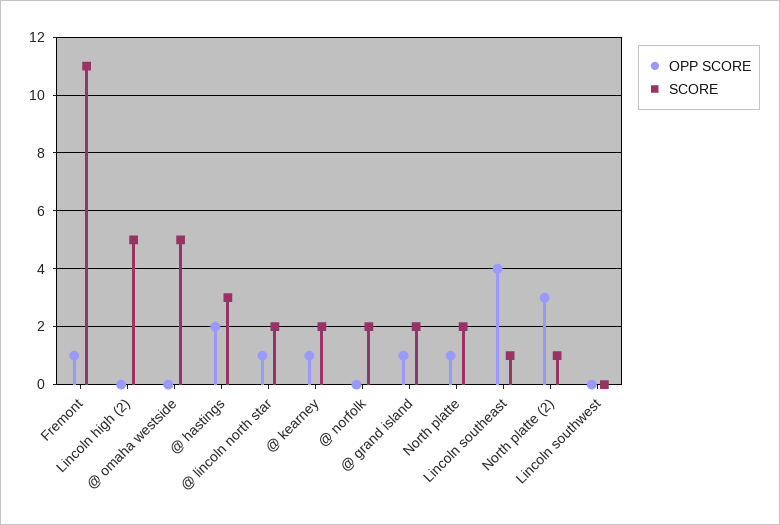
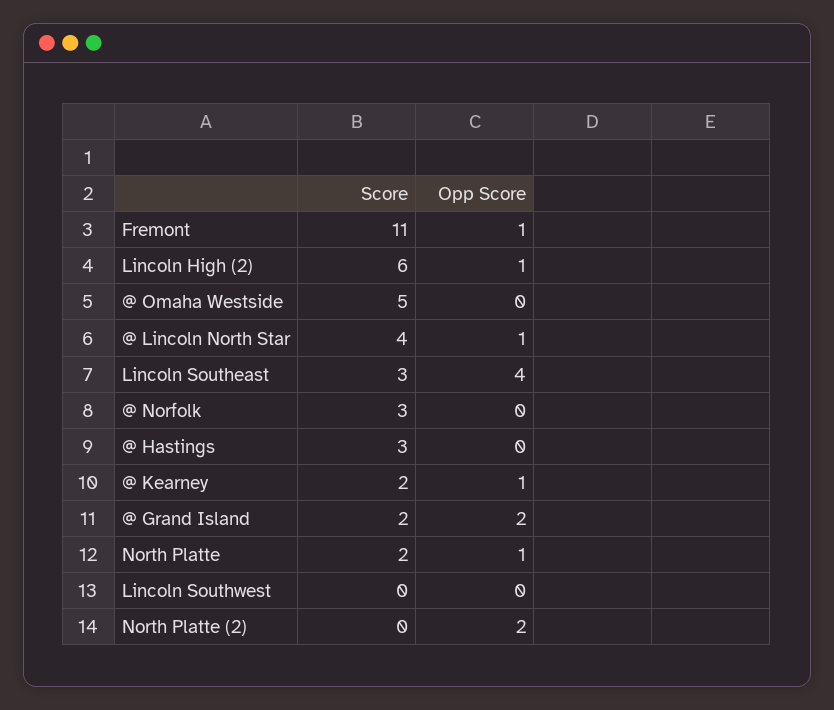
  {
    "OPP SCORE": {
      "Fremont": 1,
-     "Lincoln high (2)": 0,
+     "Lincoln high (2)": 1,
      "@ omaha westside": 0,
-     "@ hastings": 2,
+     "@ hastings": 0,
      "@ lincoln north star": 1,
      "@ kearney": 1,
      "@ norfolk": 0,
-     "@ grand island": 1,
+     "@ grand island": 2,
      "North platte": 1,
      "Lincoln southeast": 4,
-     "North platte (2)": 3,
+     "North platte (2)": 2,
      "Lincoln southwest": 0
    },
    "SCORE": {
      "Fremont": 11,
-     "Lincoln high (2)": 5,
+     "Lincoln high (2)": 6,
      "@ omaha westside": 5,
      "@ hastings": 3,
-     "@ lincoln north star": 2,
+     "@ lincoln north star": 4,
      "@ kearney": 2,
-     "@ norfolk": 2,
+     "@ norfolk": 3,
      "@ grand island": 2,
      "North platte": 2,
-     "Lincoln southeast": 1,
+     "Lincoln southeast": 3,
-     "North platte (2)": 1,
+     "North platte (2)": 0,
      "Lincoln southwest": 0
    }
  }

